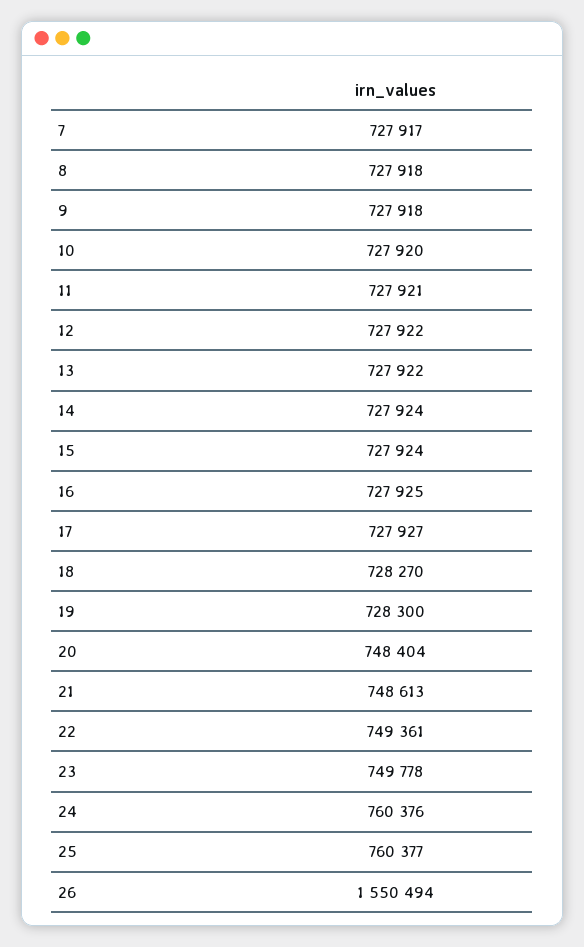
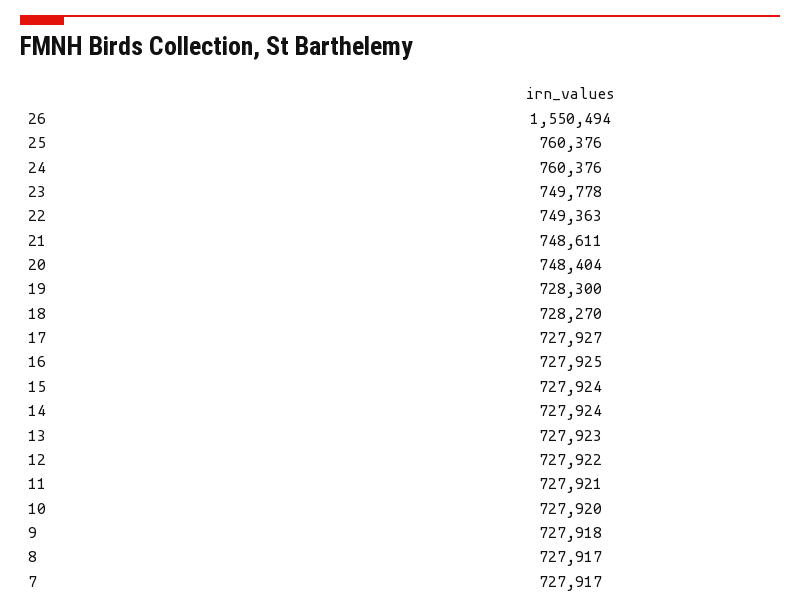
  {
    "7": 727917,
-   "8": 727918,
+   "8": 727917,
    "9": 727918,
    "10": 727920,
    "11": 727921,
    "12": 727922,
-   "13": 727922,
+   "13": 727923,
    "14": 727924,
    "15": 727924,
    "16": 727925,
    "17": 727927,
    "18": 728270,
    "19": 728300,
    "20": 748404,
-   "21": 748613,
+   "21": 748611,
-   "22": 749361,
+   "22": 749363,
    "23": 749778,
    "24": 760376,
-   "25": 760377,
+   "25": 760376,
    "26": 1550494
  }

